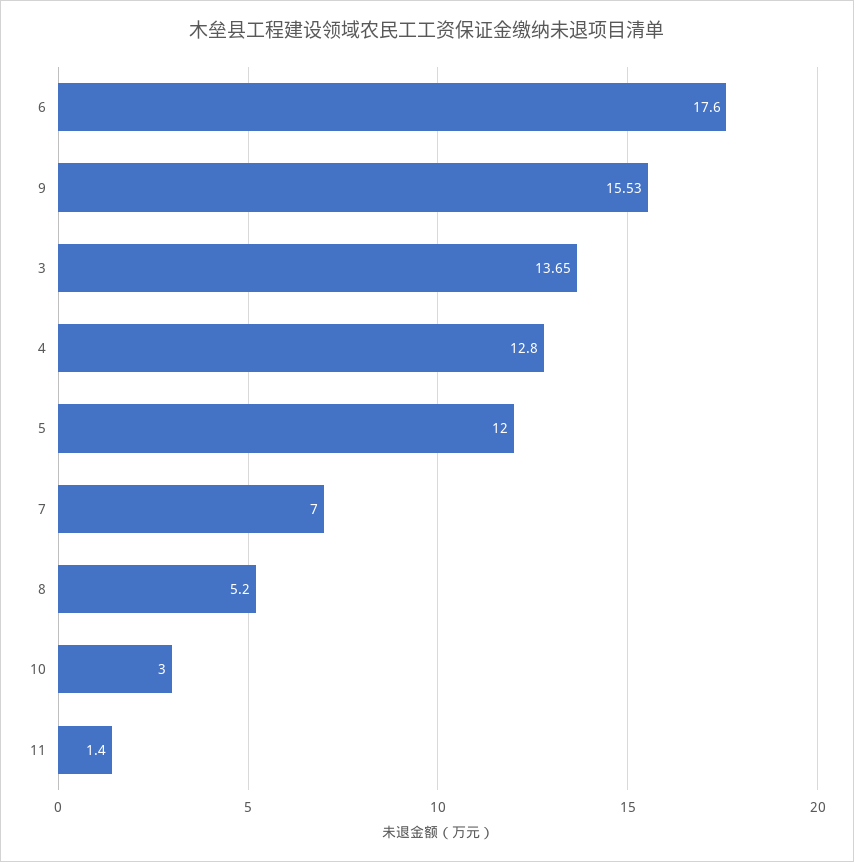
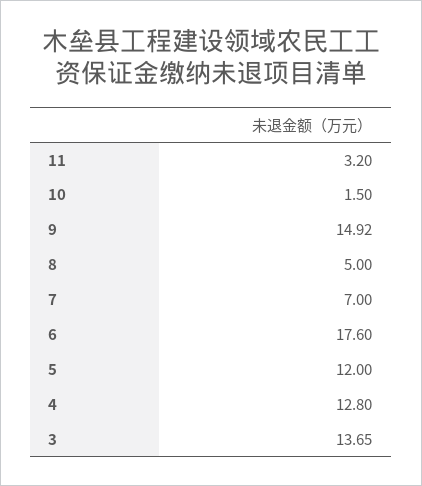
  {
    "6": 17.6,
-   "9": 15.53,
+   "9": 14.92,
    "3": 13.65,
    "4": 12.8,
    "5": 12,
    "7": 7,
-   "8": 5.2,
+   "8": 5,
-   "10": 3,
+   "10": 1.5,
-   "11": 1.4
+   "11": 3.2
  }

